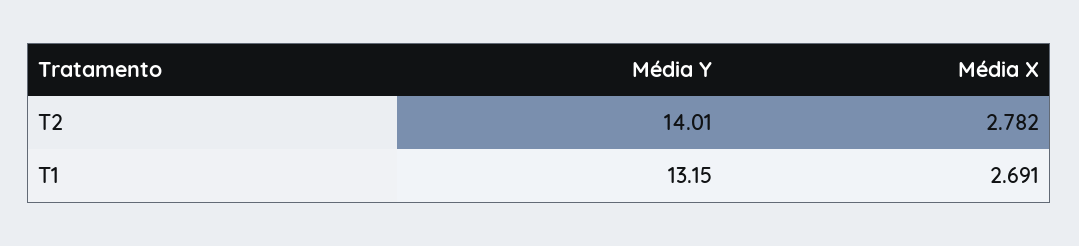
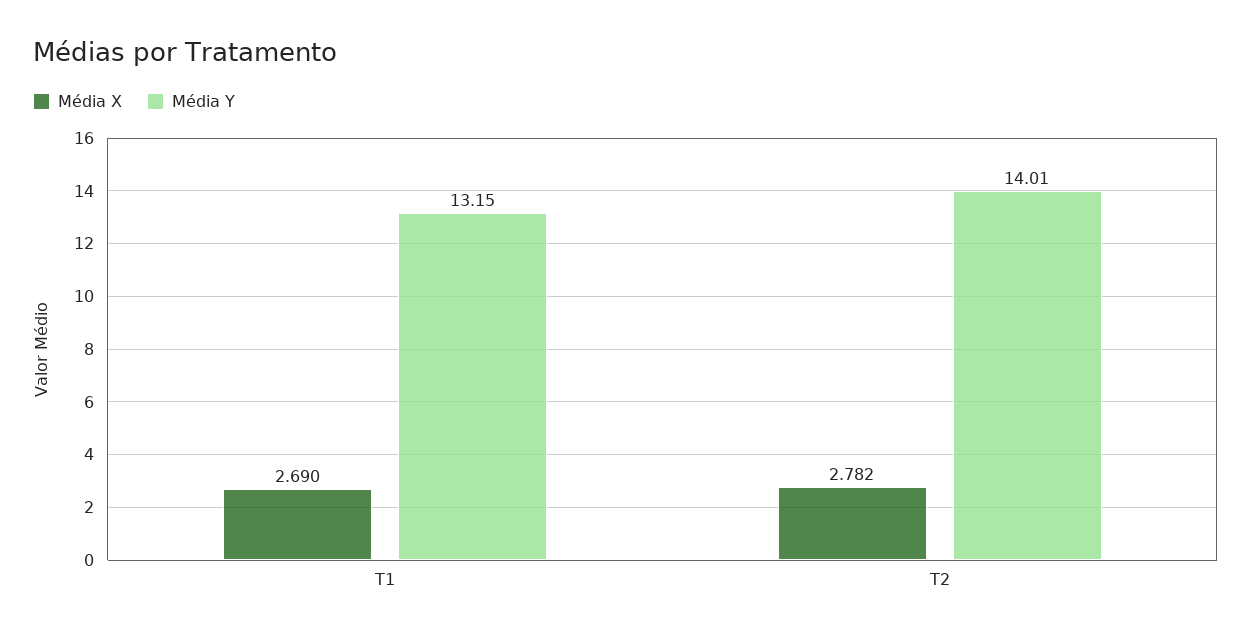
  {
    "Média Y": {
      "T2": 14.01,
      "T1": 13.15
    },
    "Média X": {
      "T2": 2.782,
-     "T1": 2.691
+     "T1": 2.69
    }
  }

